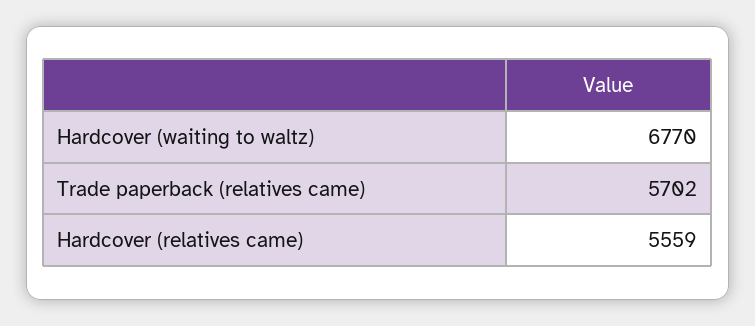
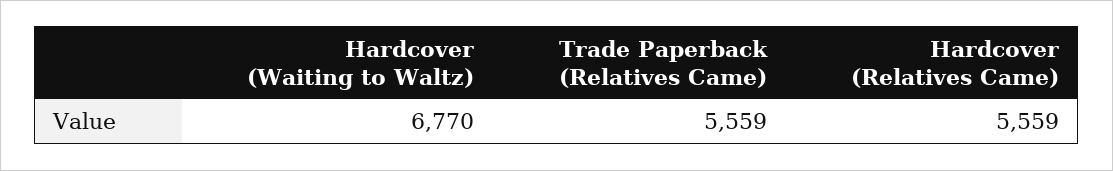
  {
    "Hardcover (waiting to waltz)": 6770,
-   "Trade paperback (relatives came)": 5702,
+   "Trade paperback (relatives came)": 5559,
    "Hardcover (relatives came)": 5559
  }

